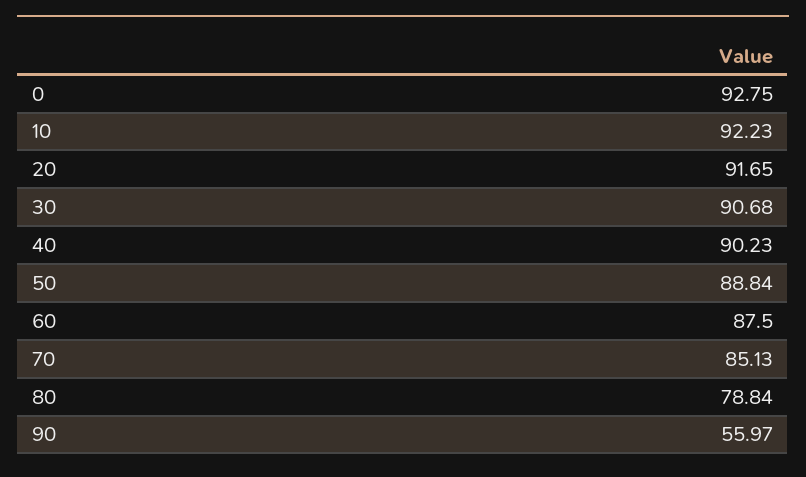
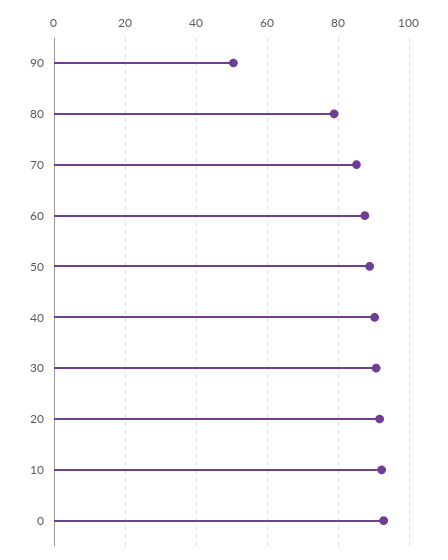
  {
    "0": 92.75,
    "10": 92.23,
    "20": 91.65,
    "30": 90.68,
    "40": 90.23,
    "50": 88.84,
    "60": 87.5,
    "70": 85.13,
    "80": 78.84,
-   "90": 55.97
+   "90": 50
  }

